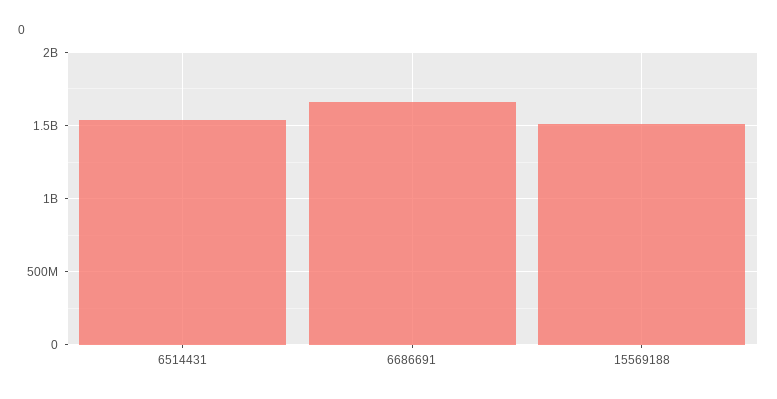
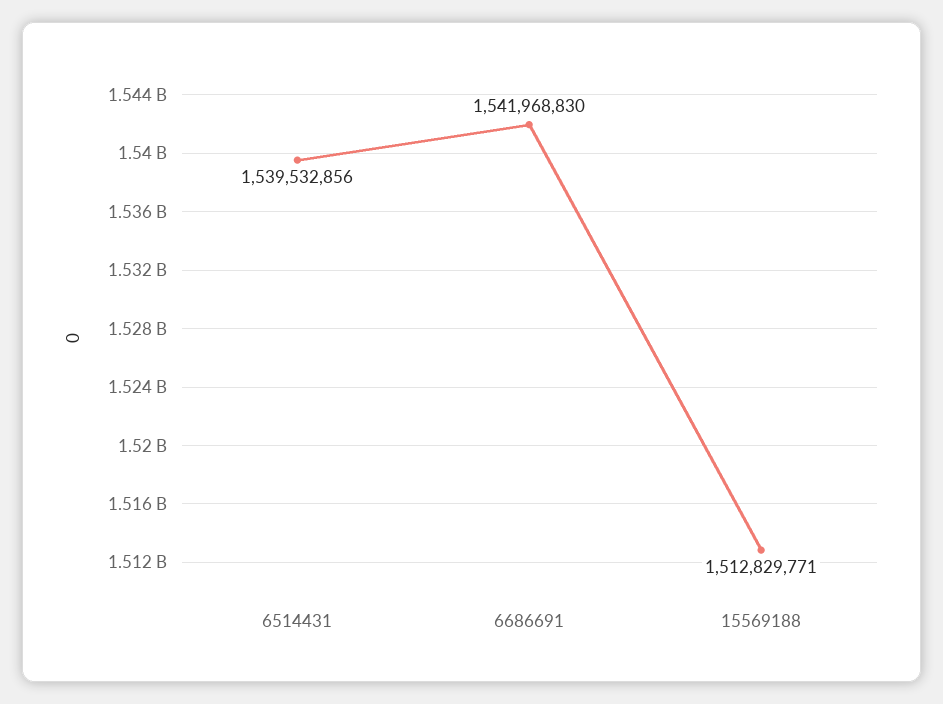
  {
    "6514431": 1539532856,
-   "6686691": 1650000000,
+   "6686691": 1541968830,
    "15569188": 1512829771
  }

